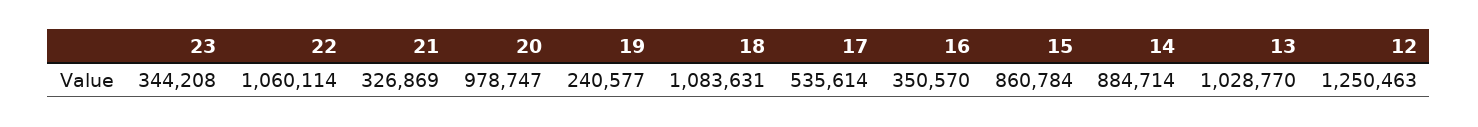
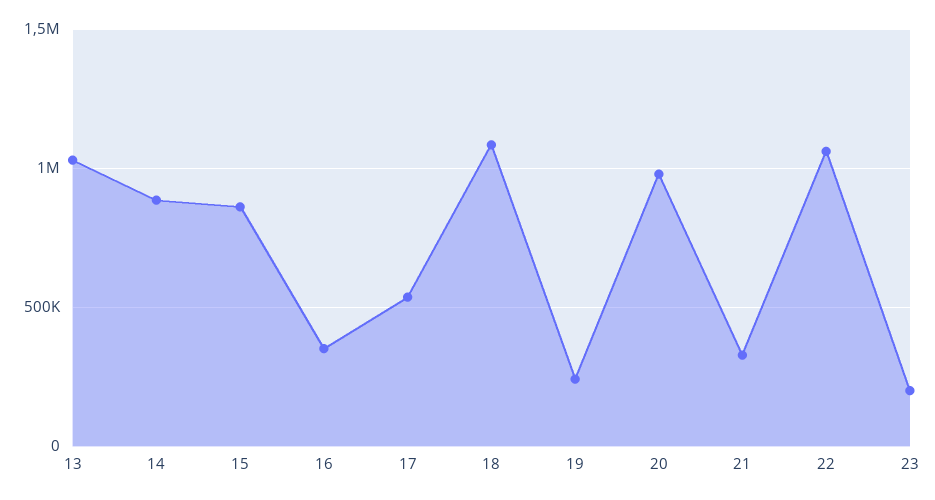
  {
-   "23": 344208,
+   "23": 200000,
    "22": 1060114,
    "21": 326869,
    "20": 978747,
    "19": 240577,
    "18": 1083631,
    "17": 535614,
    "16": 350570,
    "15": 860784,
    "14": 884714,
-   "13": 1028770,
+   "13": 1028770
-   "12": 1250463
  }

